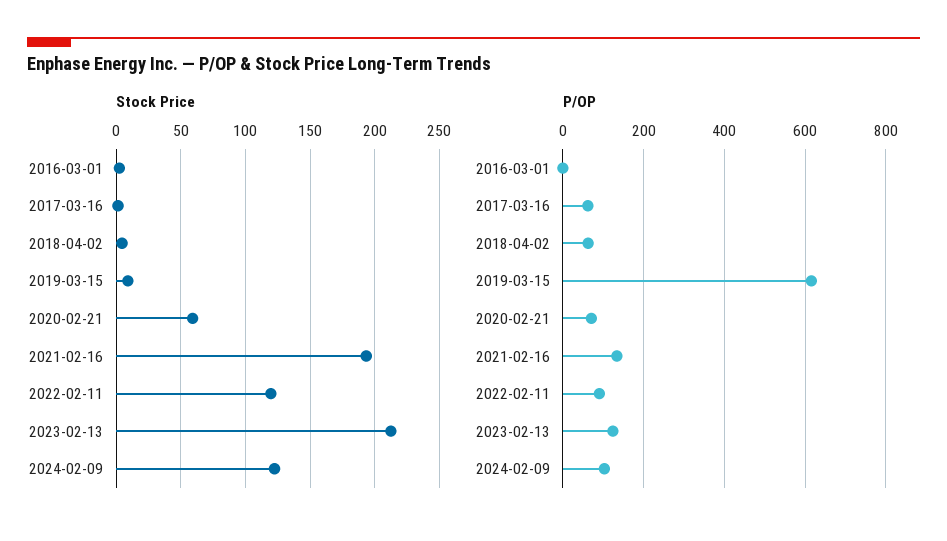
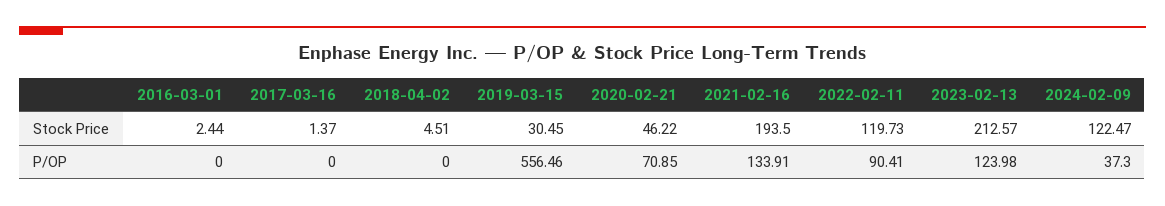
  {
    "Stock Price": {
      "2016-03-01": 2.44,
      "2017-03-16": 1.37,
      "2018-04-02": 4.51,
-     "2019-03-15": 10,
+     "2019-03-15": 30.45,
-     "2020-02-21": 60,
+     "2020-02-21": 46.22,
      "2021-02-16": 193.5,
      "2022-02-11": 119.73,
      "2023-02-13": 212.57,
      "2024-02-09": 122.47
    },
    "P/OP": {
      "2016-03-01": 0,
-     "2017-03-16": 60,
+     "2017-03-16": 0,
-     "2018-04-02": 60,
+     "2018-04-02": 0,
-     "2019-03-15": 620,
+     "2019-03-15": 556.46,
      "2020-02-21": 70.85,
      "2021-02-16": 133.91,
      "2022-02-11": 90.41,
      "2023-02-13": 123.98,
-     "2024-02-09": 100
+     "2024-02-09": 37.3
    }
  }

